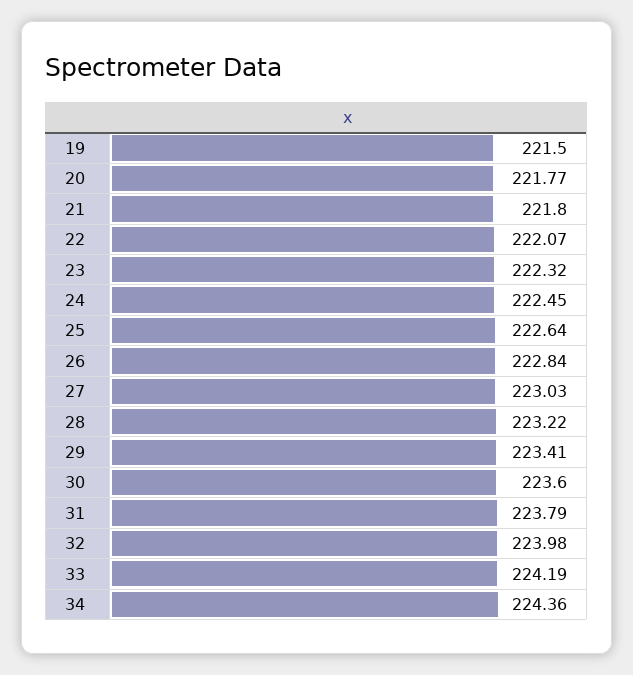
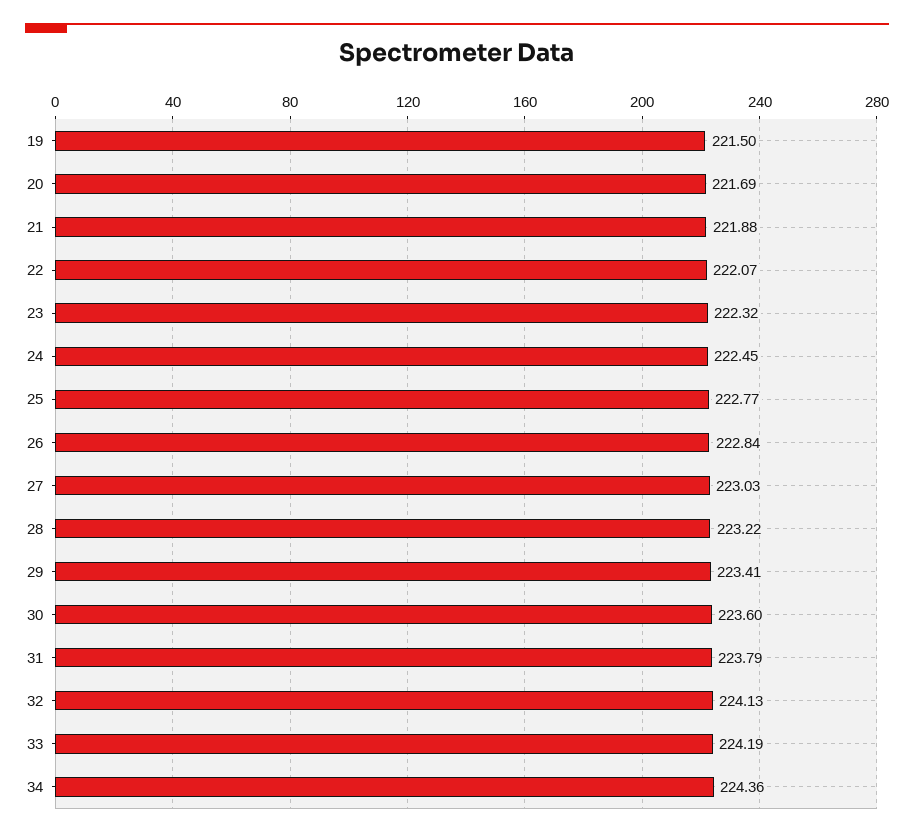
  {
    "19": 221.5,
-   "20": 221.77,
+   "20": 221.69,
-   "21": 221.8,
+   "21": 221.88,
    "22": 222.07,
    "23": 222.32,
    "24": 222.45,
-   "25": 222.64,
+   "25": 222.77,
    "26": 222.84,
    "27": 223.03,
    "28": 223.22,
    "29": 223.41,
    "30": 223.6,
    "31": 223.79,
-   "32": 223.98,
+   "32": 224.13,
    "33": 224.19,
    "34": 224.36
  }

